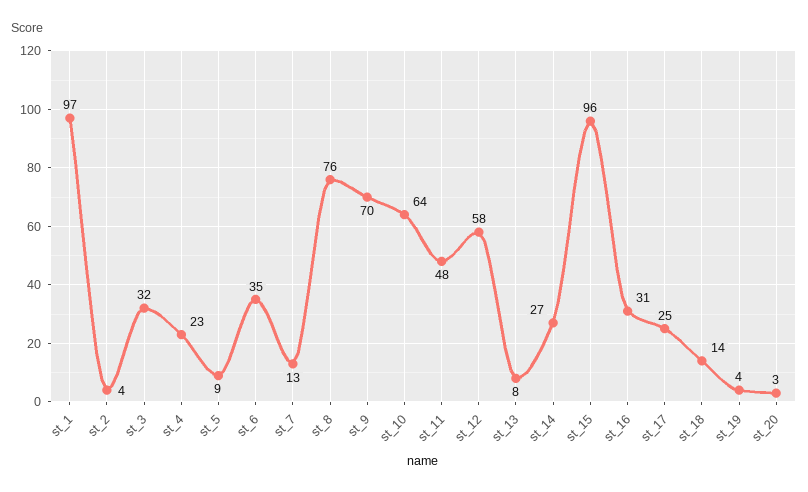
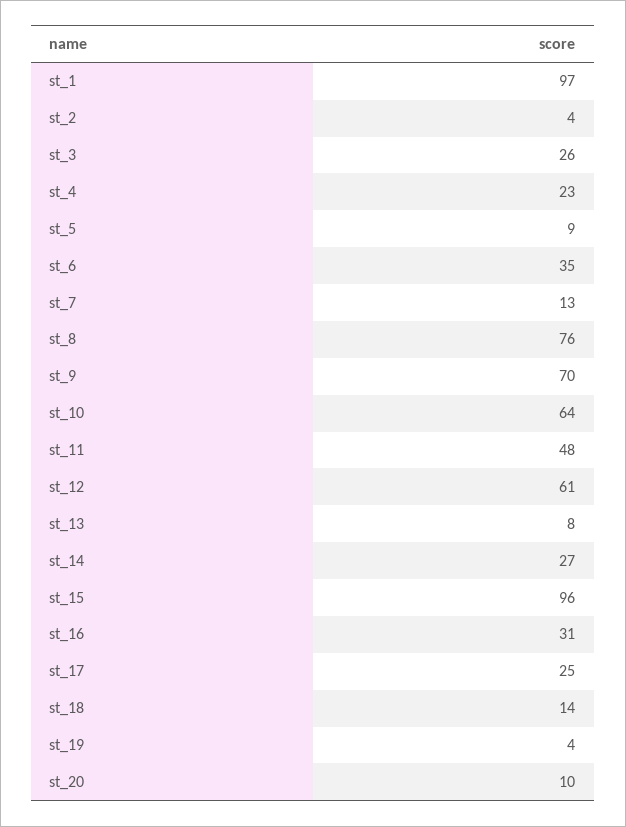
  {
    "st_1": 97,
    "st_2": 4,
-   "st_3": 32,
+   "st_3": 26,
    "st_4": 23,
    "st_5": 9,
    "st_6": 35,
    "st_7": 13,
    "st_8": 76,
    "st_9": 70,
    "st_10": 64,
    "st_11": 48,
-   "st_12": 58,
+   "st_12": 61,
    "st_13": 8,
    "st_14": 27,
    "st_15": 96,
    "st_16": 31,
    "st_17": 25,
    "st_18": 14,
    "st_19": 4,
-   "st_20": 3
+   "st_20": 10
  }

